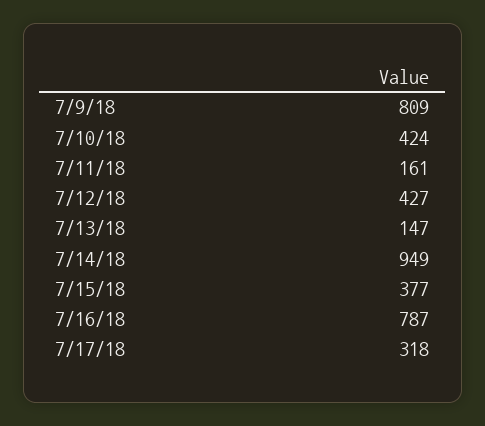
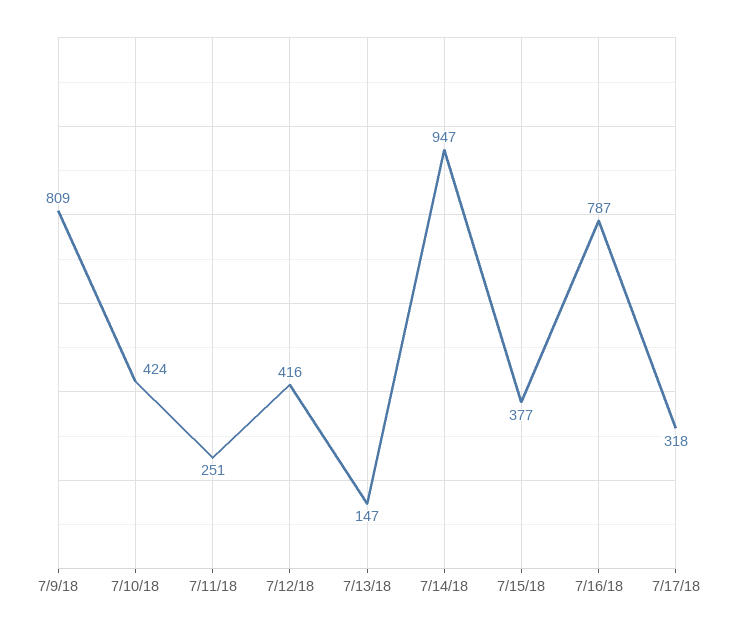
  {
    "7/9/18": 809,
    "7/10/18": 424,
-   "7/11/18": 161,
+   "7/11/18": 251,
-   "7/12/18": 427,
+   "7/12/18": 416,
    "7/13/18": 147,
-   "7/14/18": 949,
+   "7/14/18": 947,
    "7/15/18": 377,
    "7/16/18": 787,
    "7/17/18": 318
  }

